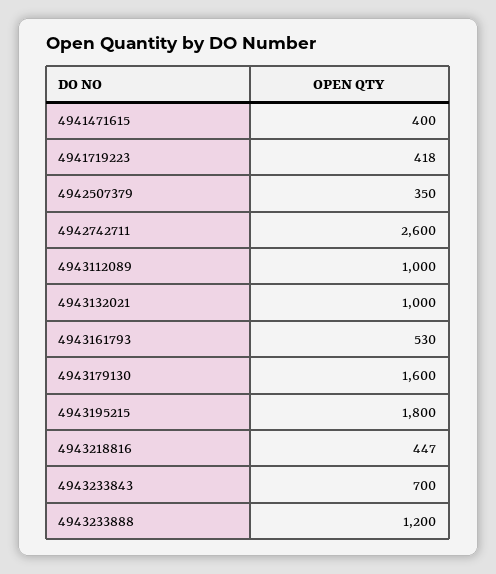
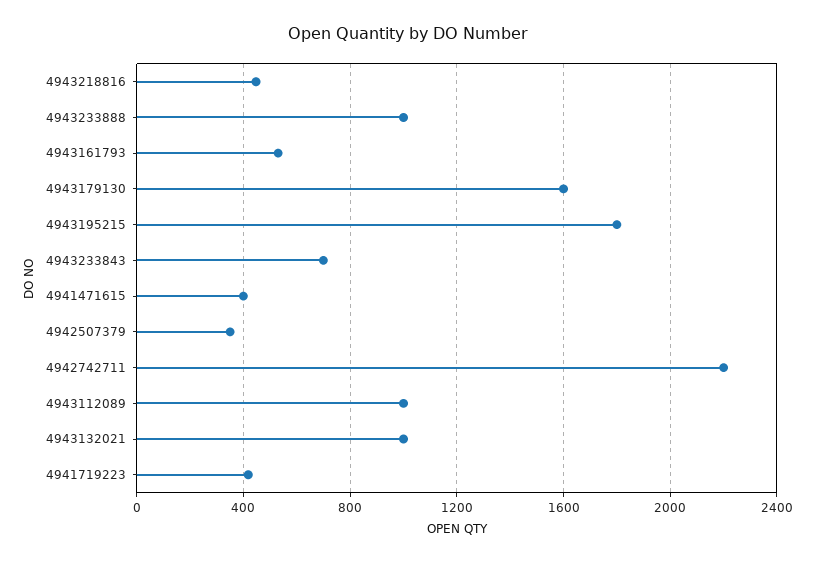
  {
    "4941471615": 400,
    "4941719223": 418,
    "4942507379": 350,
-   "4942742711": 2600,
+   "4942742711": 2200,
    "4943112089": 1000,
    "4943132021": 1000,
    "4943161793": 530,
    "4943179130": 1600,
    "4943195215": 1800,
    "4943218816": 447,
    "4943233843": 700,
-   "4943233888": 1200
+   "4943233888": 1000
  }

